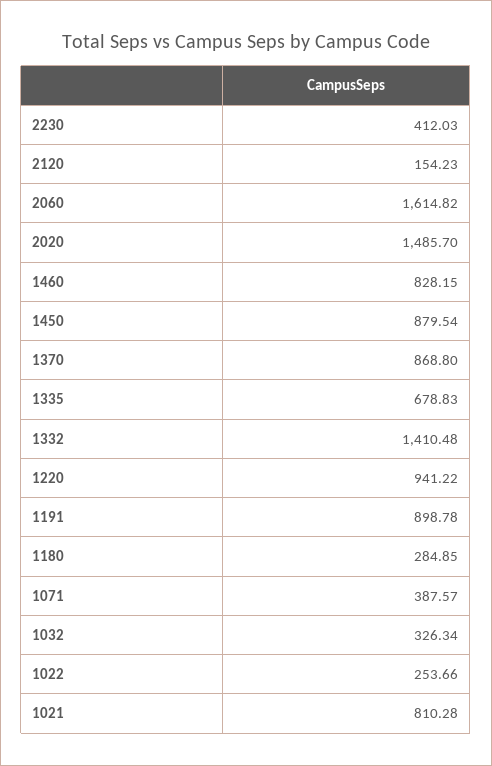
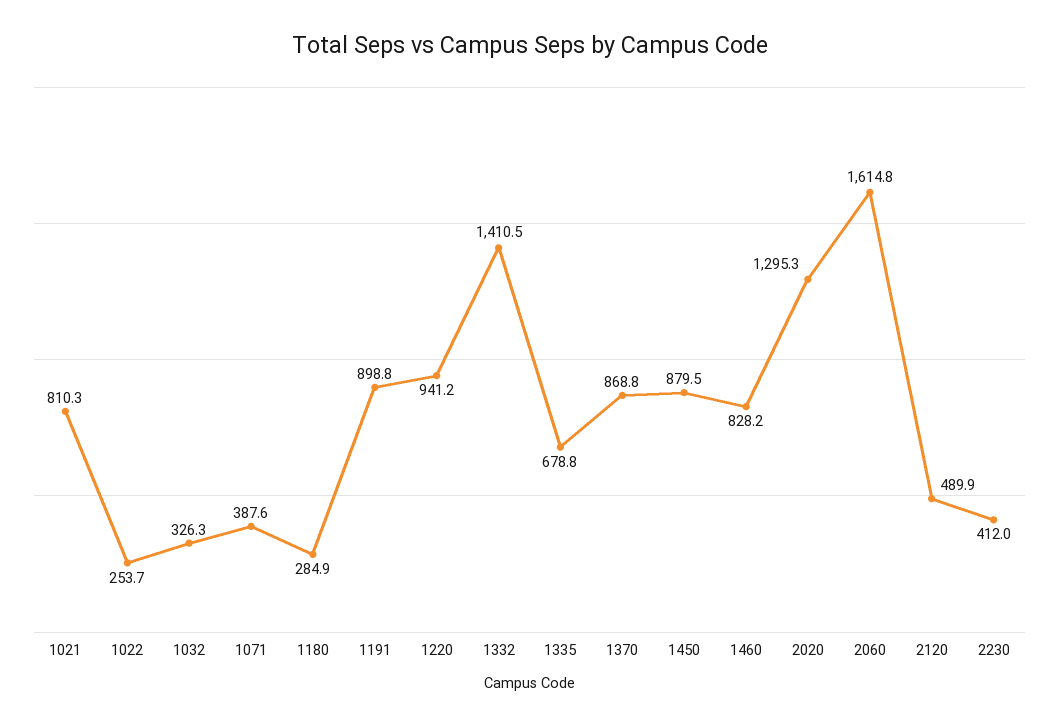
  {
    "2230": 412.03,
-   "2120": 154.23,
+   "2120": 489.9,
    "2060": 1614.82,
-   "2020": 1485.7,
+   "2020": 1295.3,
    "1460": 828.15,
    "1450": 879.54,
    "1370": 868.8,
    "1335": 678.83,
    "1332": 1410.48,
    "1220": 941.22,
    "1191": 898.78,
    "1180": 284.85,
    "1071": 387.57,
    "1032": 326.34,
    "1022": 253.66,
    "1021": 810.28
  }

